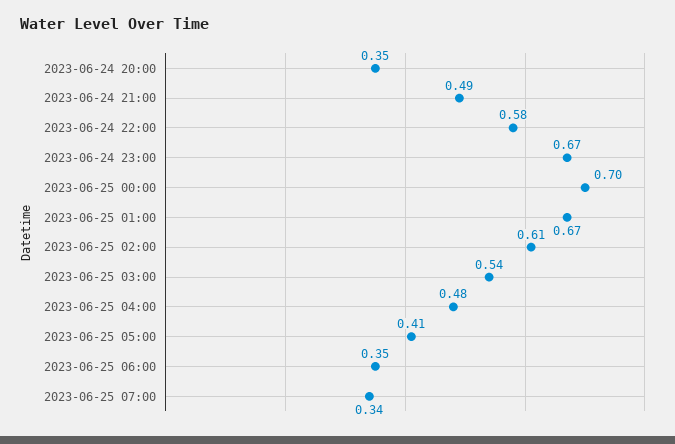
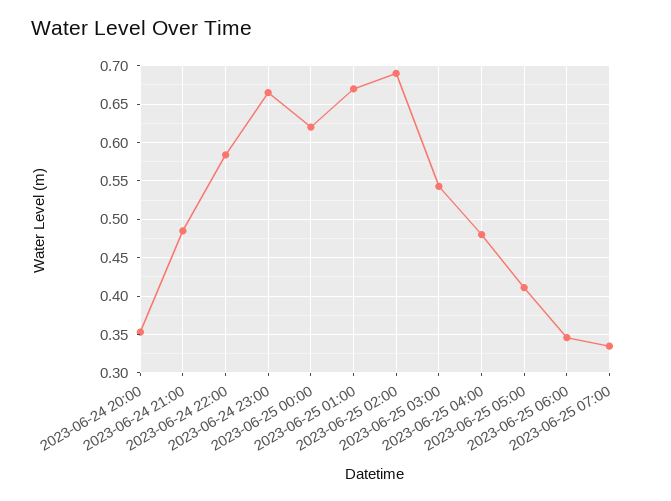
  {
    "2023-06-24 20:00": 0.35,
    "2023-06-24 21:00": 0.49,
    "2023-06-24 22:00": 0.58,
    "2023-06-24 23:00": 0.67,
-   "2023-06-25 00:00": 0.7,
+   "2023-06-25 00:00": 0.62,
    "2023-06-25 01:00": 0.67,
-   "2023-06-25 02:00": 0.61,
+   "2023-06-25 02:00": 0.69,
    "2023-06-25 03:00": 0.54,
    "2023-06-25 04:00": 0.48,
    "2023-06-25 05:00": 0.41,
    "2023-06-25 06:00": 0.35,
    "2023-06-25 07:00": 0.34
  }

